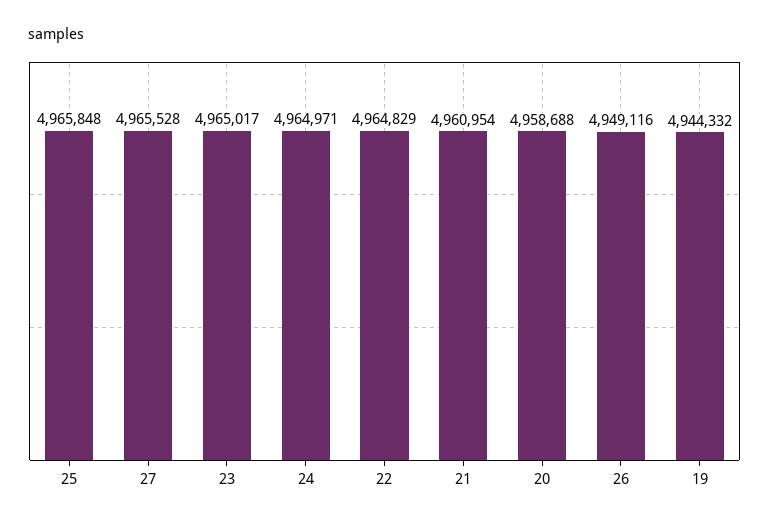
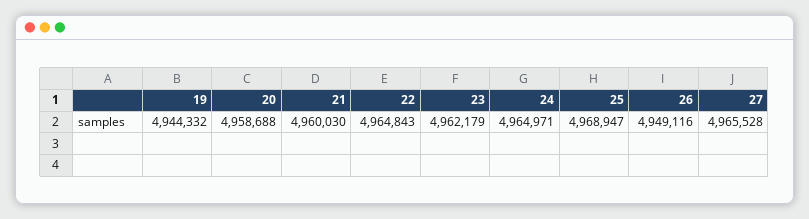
  {
-   "25": 4965848,
+   "25": 4968947,
    "27": 4965528,
-   "23": 4965017,
+   "23": 4962179,
    "24": 4964971,
-   "22": 4964829,
+   "22": 4964843,
-   "21": 4960954,
+   "21": 4960030,
    "20": 4958688,
    "26": 4949116,
    "19": 4944332
  }

